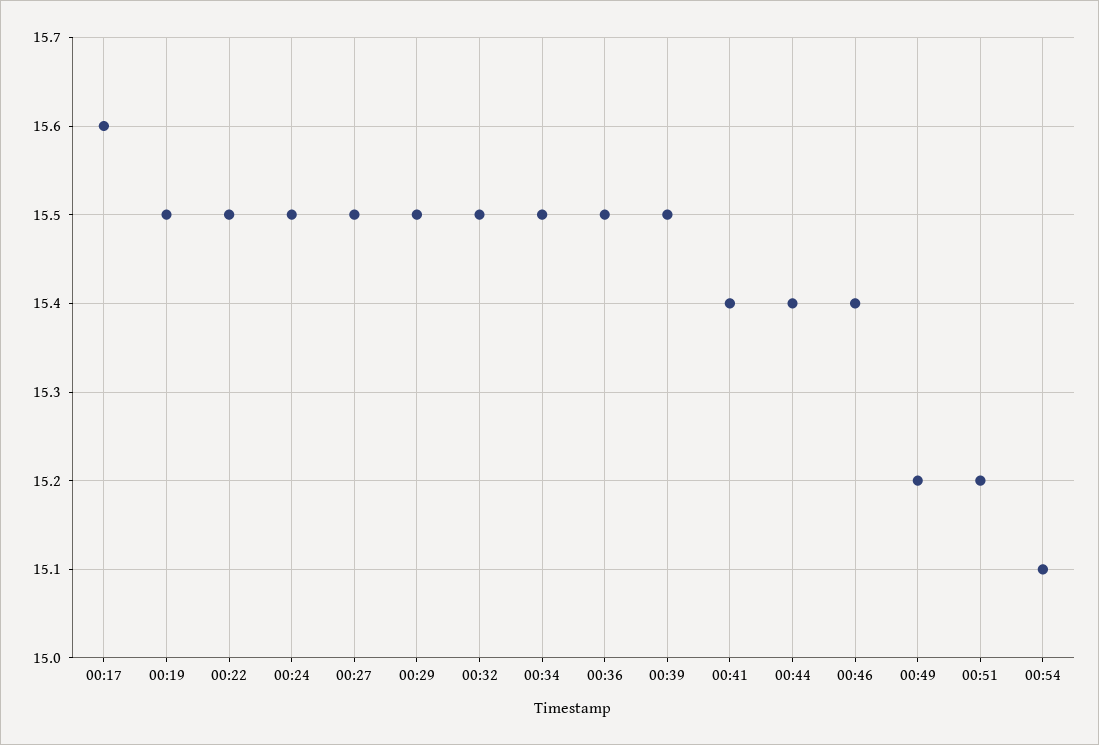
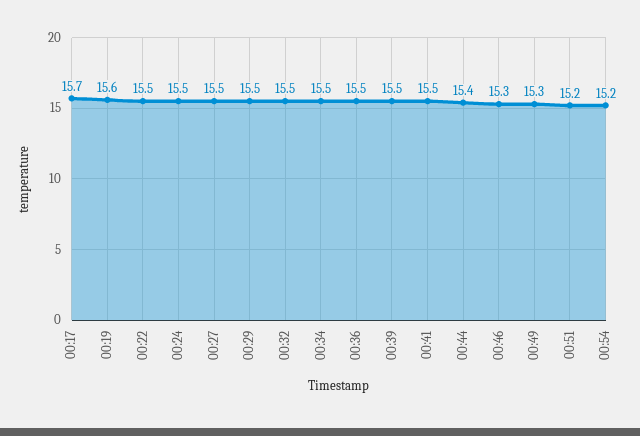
  {
-   "00:17": 15.6,
+   "00:17": 15.7,
-   "00:19": 15.5,
+   "00:19": 15.6,
    "00:22": 15.5,
    "00:24": 15.5,
    "00:27": 15.5,
    "00:29": 15.5,
    "00:32": 15.5,
    "00:34": 15.5,
    "00:36": 15.5,
    "00:39": 15.5,
-   "00:41": 15.4,
+   "00:41": 15.5,
    "00:44": 15.4,
-   "00:46": 15.4,
+   "00:46": 15.3,
-   "00:49": 15.2,
+   "00:49": 15.3,
    "00:51": 15.2,
-   "00:54": 15.1
+   "00:54": 15.2
  }

